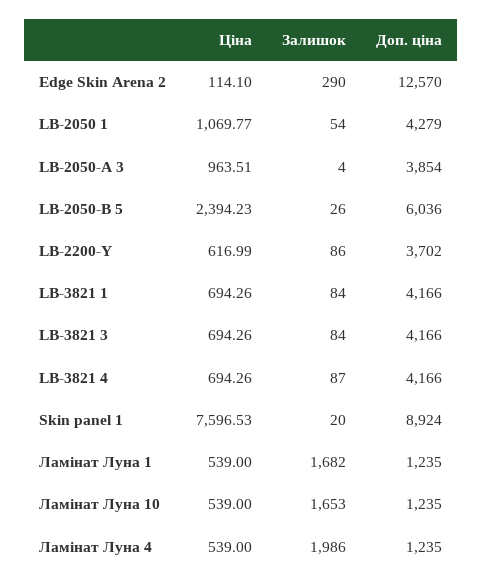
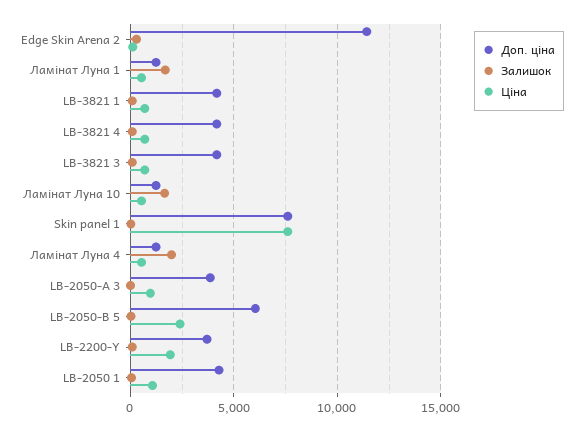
  {
    "Ціна": {
      "Edge Skin Arena 2": 114.1,
      "LB-2050 1": 1069.77,
      "LB-2050-A 3": 963.51,
      "LB-2050-B 5": 2394.23,
-     "LB-2200-Y": 616.99,
+     "LB-2200-Y": 2000,
      "LB-3821 1": 694.26,
      "LB-3821 3": 694.26,
      "LB-3821 4": 694.26,
      "Skin panel 1": 7596.53,
      "Ламінат Луна 1": 539,
      "Ламінат Луна 10": 539,
      "Ламінат Луна 4": 539
    },
    "Залишок": {
      "Edge Skin Arena 2": 290,
      "LB-2050 1": 54,
      "LB-2050-A 3": 4,
      "LB-2050-B 5": 26,
      "LB-2200-Y": 86,
      "LB-3821 1": 84,
      "LB-3821 3": 84,
      "LB-3821 4": 87,
      "Skin panel 1": 20,
      "Ламінат Луна 1": 1682,
      "Ламінат Луна 10": 1653,
      "Ламінат Луна 4": 1986
    },
    "Доп. ціна": {
-     "Edge Skin Arena 2": 12570,
+     "Edge Skin Arena 2": 11500,
      "LB-2050 1": 4279,
      "LB-2050-A 3": 3854,
      "LB-2050-B 5": 6036,
      "LB-2200-Y": 3702,
      "LB-3821 1": 4166,
      "LB-3821 3": 4166,
      "LB-3821 4": 4166,
-     "Skin panel 1": 8924,
+     "Skin panel 1": 7500,
      "Ламінат Луна 1": 1235,
      "Ламінат Луна 10": 1235,
      "Ламінат Луна 4": 1235
    }
  }

